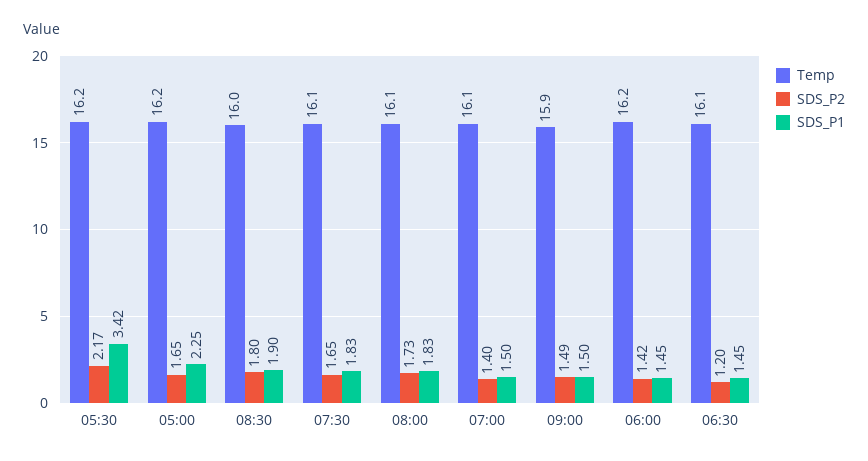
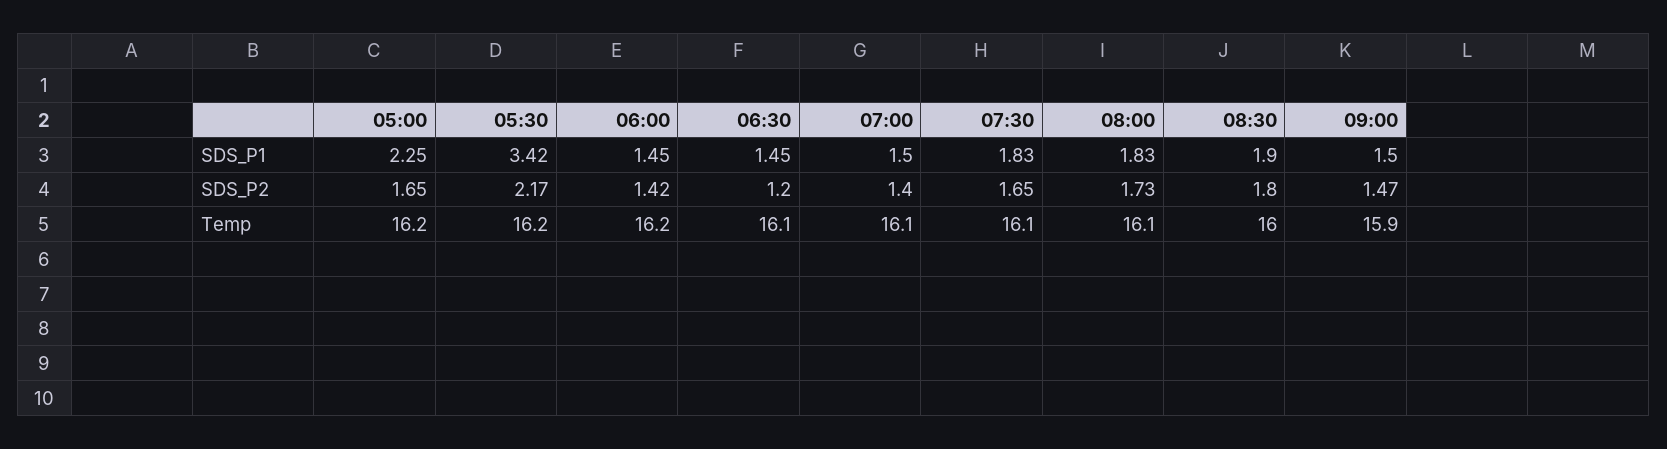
  {
    "Temp": {
      "05:30": 16.2,
      "05:00": 16.2,
      "08:30": 16,
      "07:30": 16.1,
      "08:00": 16.1,
      "07:00": 16.1,
      "09:00": 15.9,
      "06:00": 16.2,
      "06:30": 16.1
    },
    "SDS_P2": {
      "05:30": 2.17,
      "05:00": 1.65,
      "08:30": 1.8,
      "07:30": 1.65,
      "08:00": 1.73,
      "07:00": 1.4,
-     "09:00": 1.49,
+     "09:00": 1.47,
      "06:00": 1.42,
      "06:30": 1.2
    },
    "SDS_P1": {
      "05:30": 3.42,
      "05:00": 2.25,
      "08:30": 1.9,
      "07:30": 1.83,
      "08:00": 1.83,
      "07:00": 1.5,
      "09:00": 1.5,
      "06:00": 1.45,
      "06:30": 1.45
    }
  }

